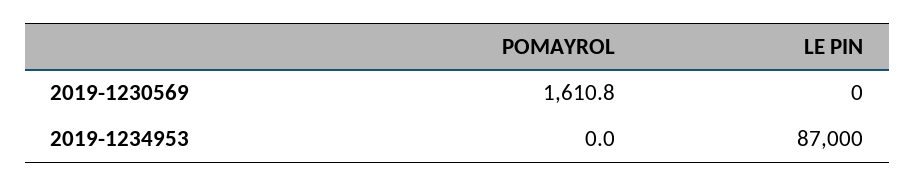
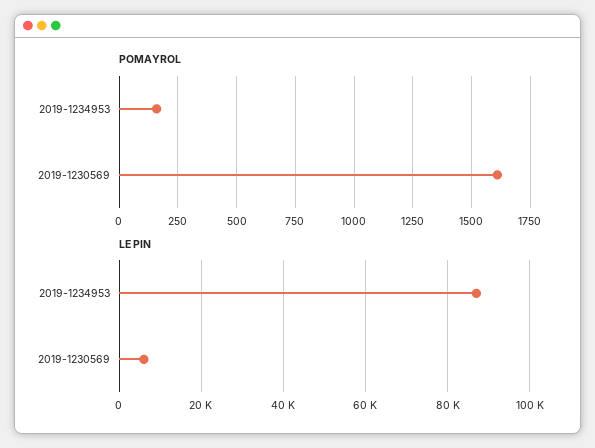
  {
    "POMAYROL": {
      "2019-1230569": 1610.8,
-     "2019-1234953": 0
+     "2019-1234953": 150
    },
    "LE PIN": {
-     "2019-1230569": 0,
+     "2019-1230569": 6000,
      "2019-1234953": 87000
    }
  }

